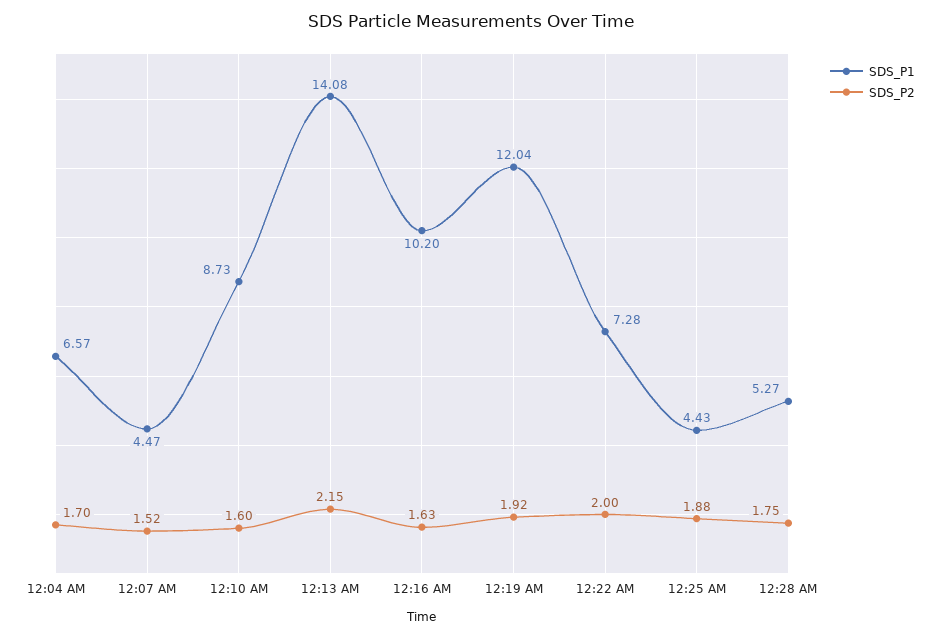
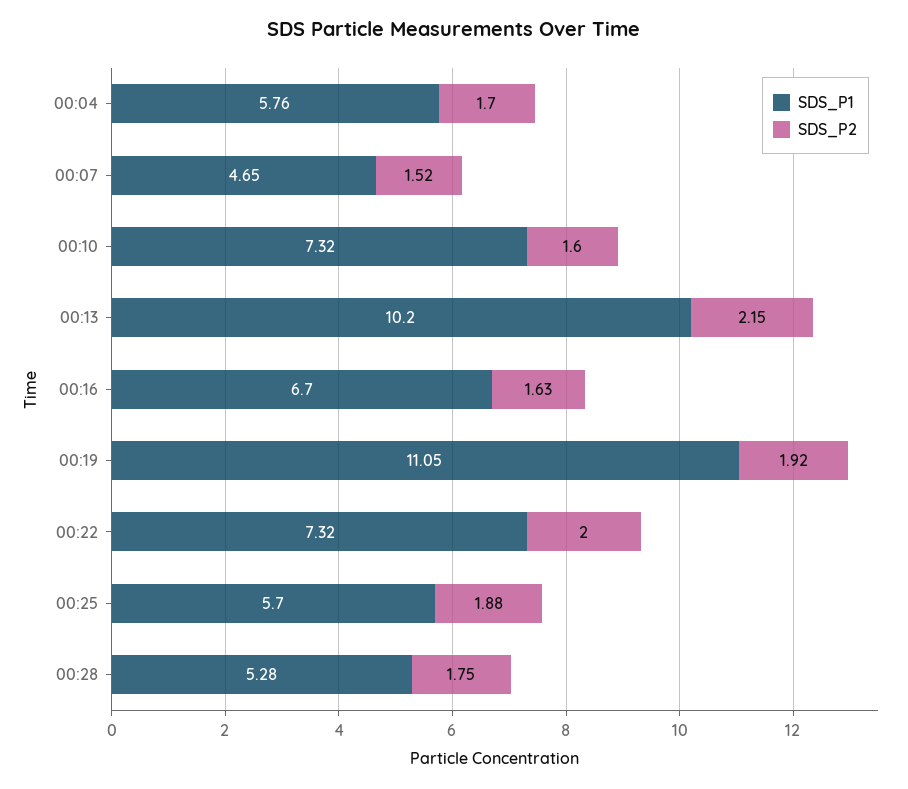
  {
    "SDS_P1": {
-     "12:04 AM": 6.57,
+     "12:04 AM": 5.76,
-     "12:07 AM": 4.47,
+     "12:07 AM": 4.65,
-     "12:10 AM": 8.73,
+     "12:10 AM": 7.32,
-     "12:13 AM": 14.08,
+     "12:13 AM": 10.2,
-     "12:16 AM": 10.2,
+     "12:16 AM": 6.7,
-     "12:19 AM": 12.04,
+     "12:19 AM": 11.05,
-     "12:22 AM": 7.28,
+     "12:22 AM": 7.32,
-     "12:25 AM": 4.43,
+     "12:25 AM": 5.7,
-     "12:28 AM": 5.27
+     "12:28 AM": 5.28
    },
    "SDS_P2": {
      "12:04 AM": 1.7,
      "12:07 AM": 1.52,
      "12:10 AM": 1.6,
      "12:13 AM": 2.15,
      "12:16 AM": 1.63,
      "12:19 AM": 1.92,
      "12:22 AM": 2,
      "12:25 AM": 1.88,
      "12:28 AM": 1.75
    }
  }

